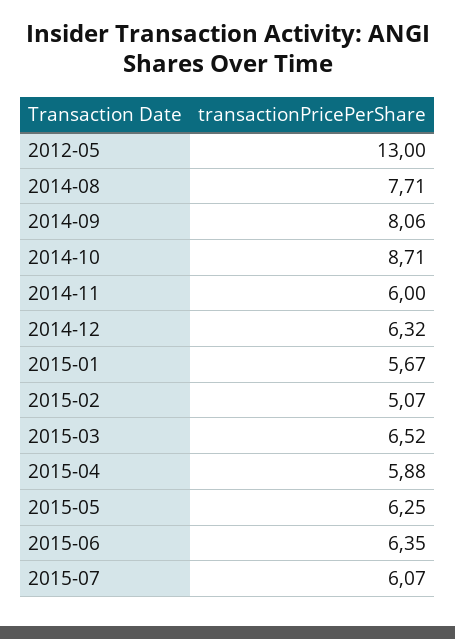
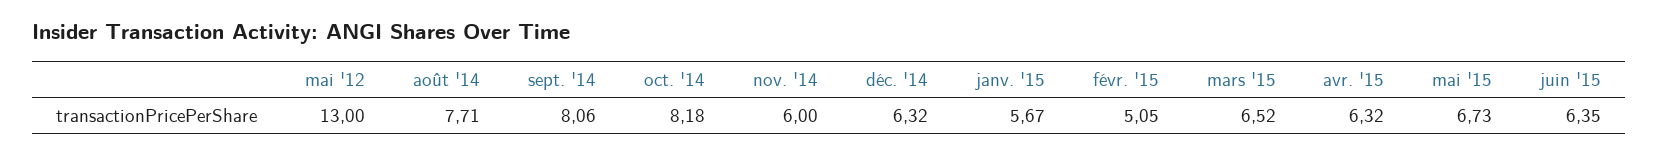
  {
    "2012-05": 13,
    "2014-08": 7.71,
    "2014-09": 8.06,
-   "2014-10": 8.71,
+   "2014-10": 8.18,
    "2014-11": 6,
    "2014-12": 6.32,
    "2015-01": 5.67,
-   "2015-02": 5.07,
+   "2015-02": 5.05,
    "2015-03": 6.52,
-   "2015-04": 5.88,
+   "2015-04": 6.32,
-   "2015-05": 6.25,
+   "2015-05": 6.73,
-   "2015-06": 6.35,
+   "2015-06": 6.35
-   "2015-07": 6.07
  }

